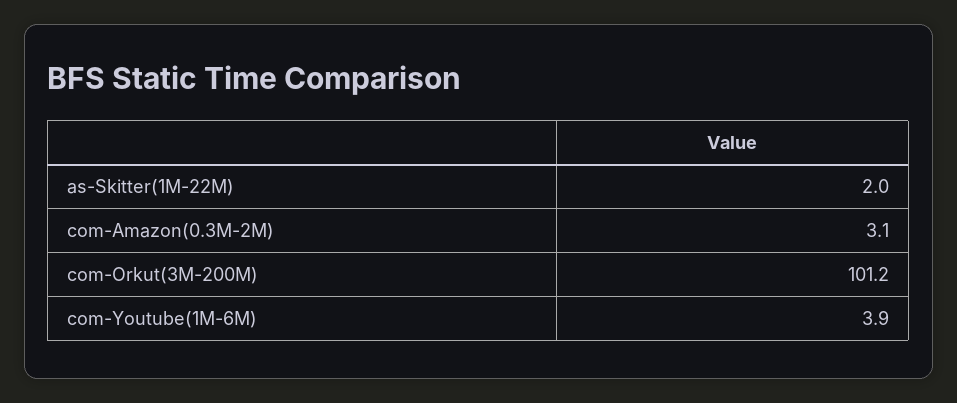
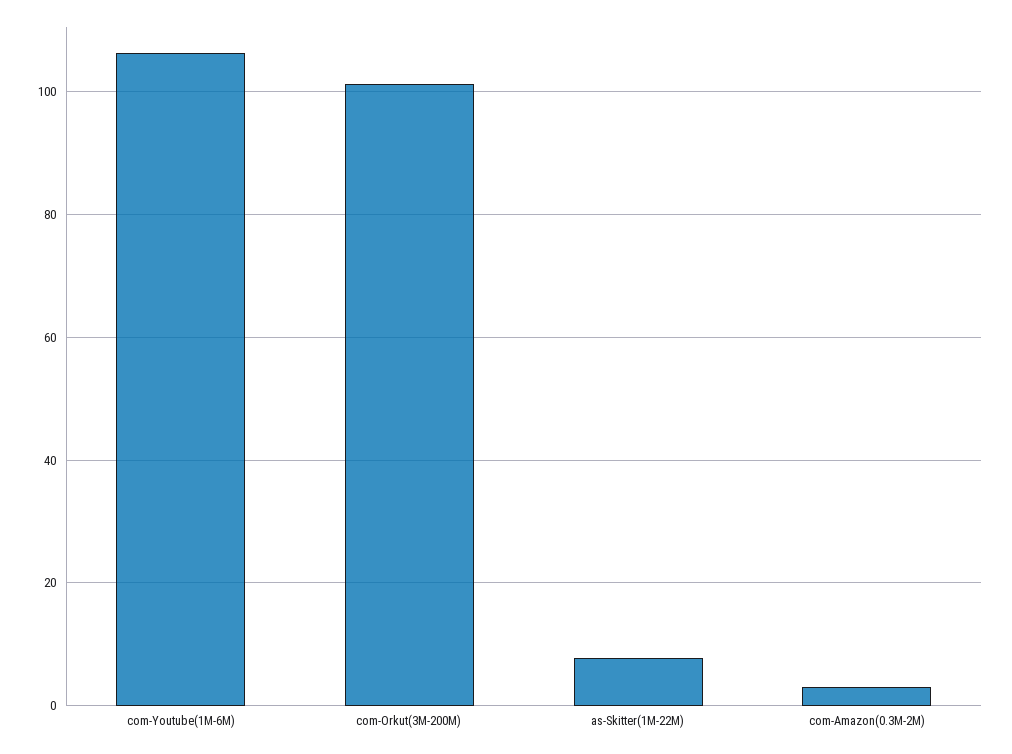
  {
-   "as-Skitter(1M-22M)": 2,
+   "as-Skitter(1M-22M)": 8,
    "com-Amazon(0.3M-2M)": 3.1,
    "com-Orkut(3M-200M)": 101.2,
-   "com-Youtube(1M-6M)": 3.9
+   "com-Youtube(1M-6M)": 106
  }

